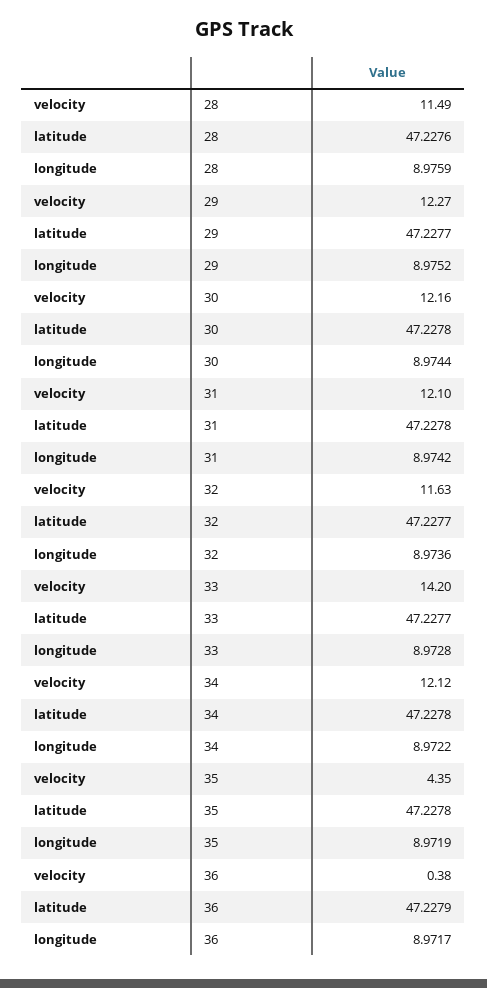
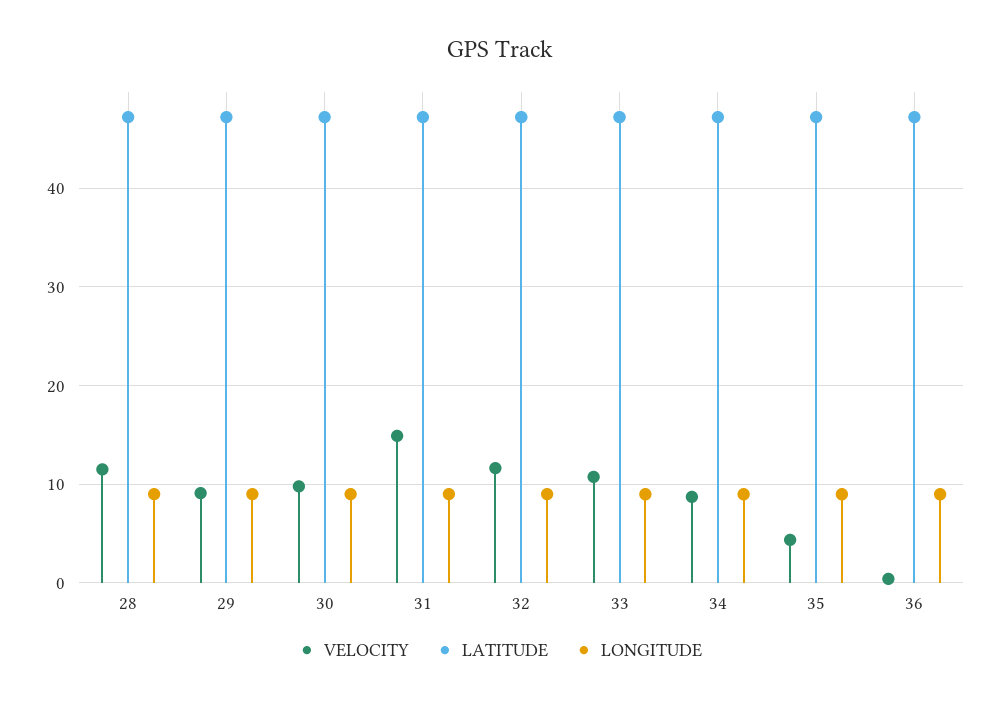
  {
    "velocity": {
      "28": 11.49,
-     "29": 12.27,
+     "29": 9,
-     "30": 12.16,
+     "30": 10,
-     "31": 12.1,
+     "31": 15,
      "32": 11.63,
-     "33": 14.2,
+     "33": 11,
-     "34": 12.12,
+     "34": 9,
      "35": 4.35,
      "36": 0.38
    },
    "latitude": {
      "28": 47.2276,
      "29": 47.2277,
      "30": 47.2278,
      "31": 47.2278,
      "32": 47.2277,
      "33": 47.2277,
      "34": 47.2278,
      "35": 47.2278,
      "36": 47.2279
    },
    "longitude": {
      "28": 8.9759,
      "29": 8.9752,
      "30": 8.9744,
      "31": 8.9742,
      "32": 8.9736,
      "33": 8.9728,
      "34": 8.9722,
      "35": 8.9719,
      "36": 8.9717
    }
  }

